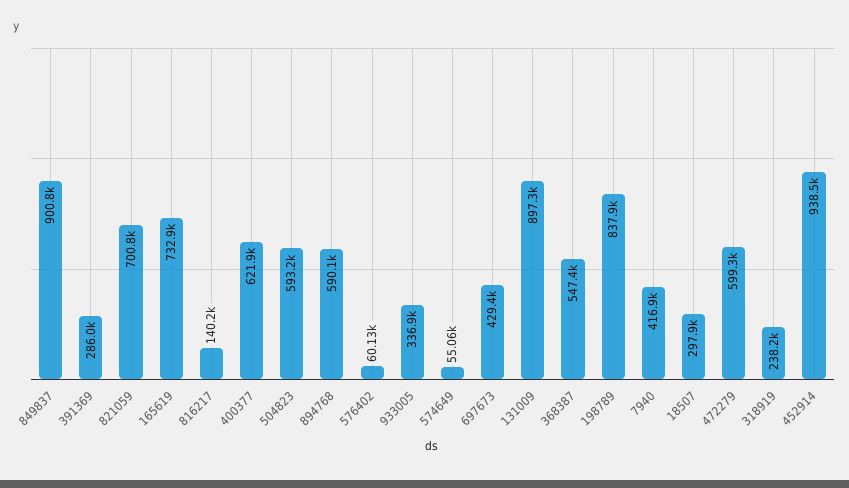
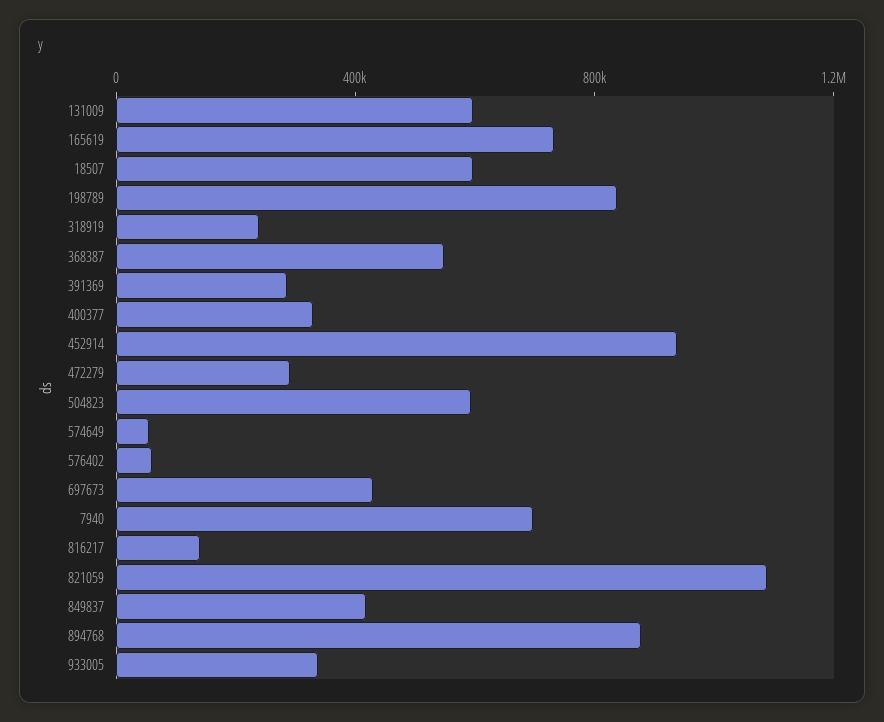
  {
-   "849837": 900800,
+   "849837": 400000,
    "391369": 286000,
-   "821059": 700800,
+   "821059": 1100000,
    "165619": 732900,
    "816217": 140200,
-   "400377": 621900,
+   "400377": 300000,
    "504823": 593200,
-   "894768": 590100,
+   "894768": 900000,
    "576402": 60130,
    "933005": 336900,
    "574649": 55060,
    "697673": 429400,
-   "131009": 897300,
+   "131009": 600000,
    "368387": 547400,
    "198789": 837900,
-   "7940": 416900,
+   "7940": 700000,
-   "18507": 297900,
+   "18507": 600000,
-   "472279": 599300,
+   "472279": 300000,
    "318919": 238200,
    "452914": 938500
  }

